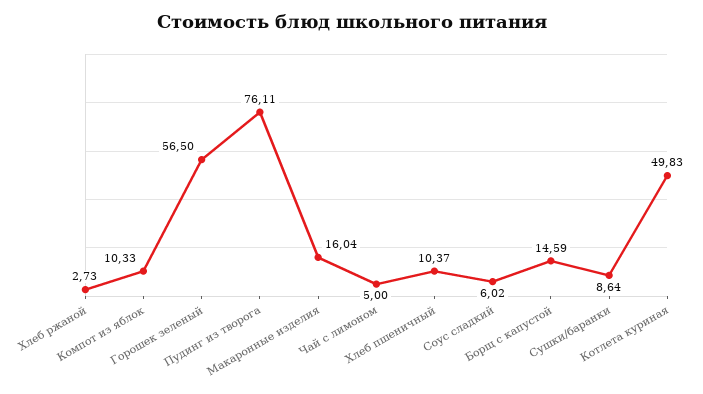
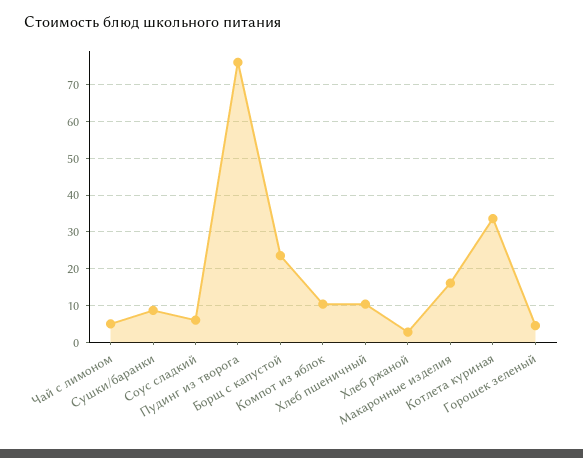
  {
    "Хлеб ржаной": 2.73,
    "Компот из яблок": 10.33,
-   "Горошек зеленый": 56.5,
+   "Горошек зеленый": 4,
    "Пудинг из творога": 76.11,
    "Макаронные изделия": 16.04,
    "Чай с лимоном": 5,
    "Хлеб пшеничный": 10.37,
    "Соус сладкий": 6.02,
-   "Борщ с капустой": 14.59,
+   "Борщ с капустой": 24,
    "Сушки/баранки": 8.64,
-   "Котлета куриная": 49.83
+   "Котлета куриная": 34
  }

